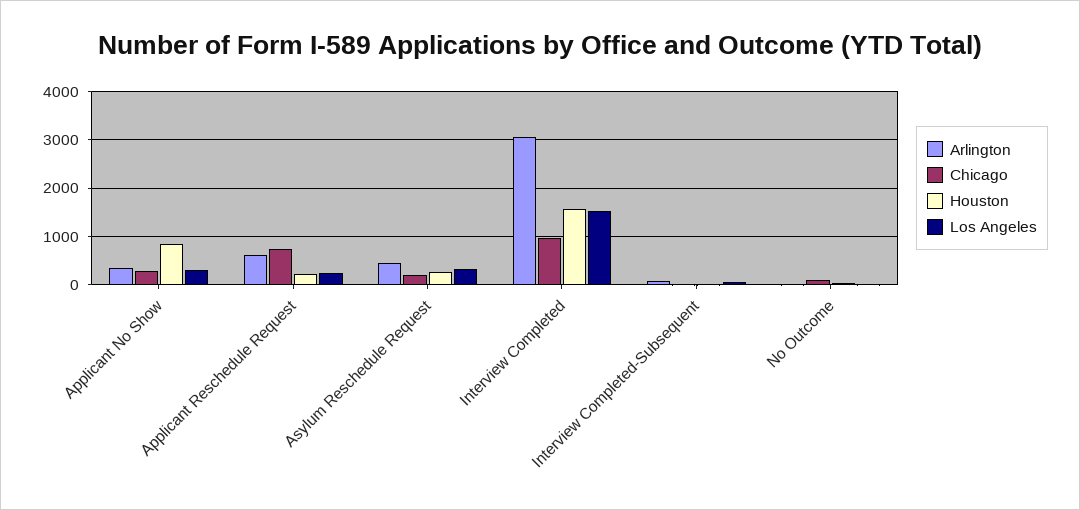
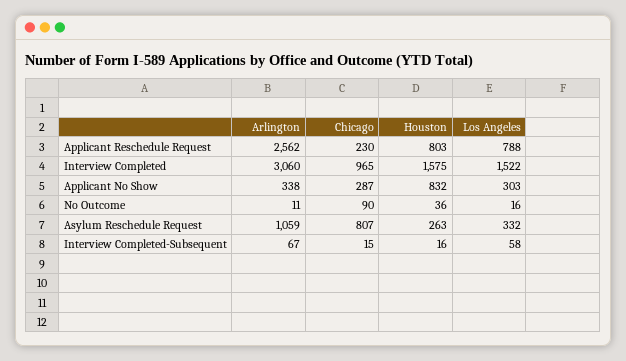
  {
    "Arlington": {
      "Applicant No Show": 338,
-     "Applicant Reschedule Request": 600,
+     "Applicant Reschedule Request": 2562,
-     "Asylum Reschedule Request": 400,
+     "Asylum Reschedule Request": 1059,
      "Interview Completed": 3060,
      "Interview Completed-Subsequent": 67,
      "No Outcome": 11
    },
    "Chicago": {
      "Applicant No Show": 287,
-     "Applicant Reschedule Request": 800,
+     "Applicant Reschedule Request": 230,
-     "Asylum Reschedule Request": 200,
+     "Asylum Reschedule Request": 807,
      "Interview Completed": 965,
      "Interview Completed-Subsequent": 15,
      "No Outcome": 90
    },
    "Houston": {
      "Applicant No Show": 832,
-     "Applicant Reschedule Request": 200,
+     "Applicant Reschedule Request": 803,
      "Asylum Reschedule Request": 263,
      "Interview Completed": 1575,
      "Interview Completed-Subsequent": 16,
      "No Outcome": 36
    },
    "Los Angeles": {
      "Applicant No Show": 303,
-     "Applicant Reschedule Request": 200,
+     "Applicant Reschedule Request": 788,
      "Asylum Reschedule Request": 332,
      "Interview Completed": 1522,
      "Interview Completed-Subsequent": 58,
      "No Outcome": 16
    }
  }

